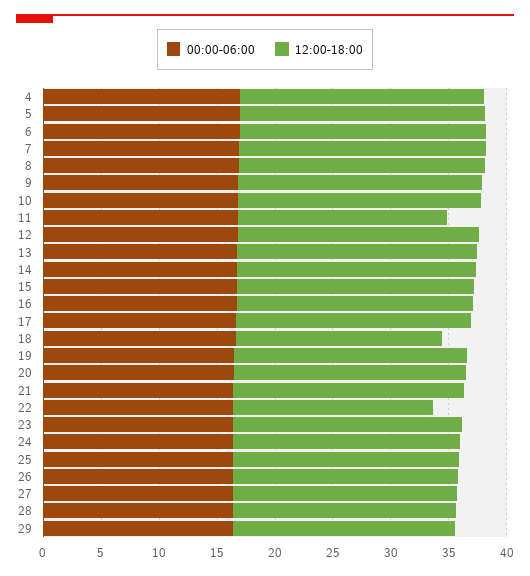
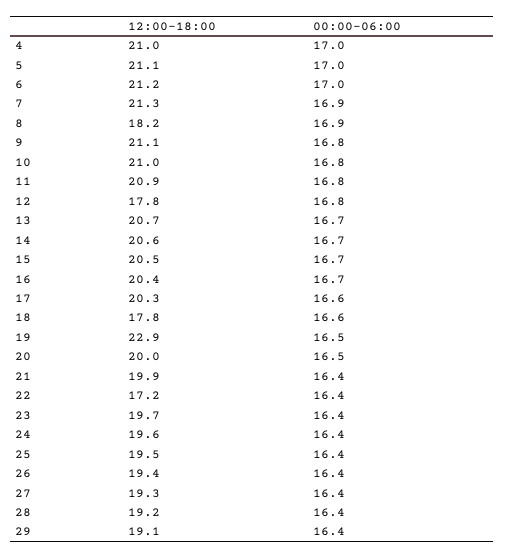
  {
    "00:00-06:00": {
      "4": 17,
      "5": 17,
      "6": 17,
      "7": 16.9,
      "8": 16.9,
      "9": 16.8,
      "10": 16.8,
      "11": 16.8,
      "12": 16.8,
      "13": 16.7,
      "14": 16.7,
      "15": 16.7,
      "16": 16.7,
      "17": 16.6,
      "18": 16.6,
      "19": 16.5,
      "20": 16.5,
      "21": 16.4,
      "22": 16.4,
      "23": 16.4,
      "24": 16.4,
      "25": 16.4,
      "26": 16.4,
      "27": 16.4,
      "28": 16.4,
      "29": 16.4
    },
    "12:00-18:00": {
      "4": 21,
      "5": 21.1,
      "6": 21.2,
      "7": 21.3,
-     "8": 21,
+     "8": 18.2,
      "9": 21.1,
      "10": 21,
-     "11": 18,
+     "11": 20.9,
-     "12": 21,
+     "12": 17.8,
      "13": 20.7,
      "14": 20.6,
      "15": 20.5,
      "16": 20.4,
      "17": 20.3,
      "18": 17.8,
-     "19": 20,
+     "19": 22.9,
      "20": 20,
      "21": 19.9,
      "22": 17.2,
      "23": 19.7,
      "24": 19.6,
      "25": 19.5,
      "26": 19.4,
      "27": 19.3,
      "28": 19.2,
      "29": 19.1
    }
  }

